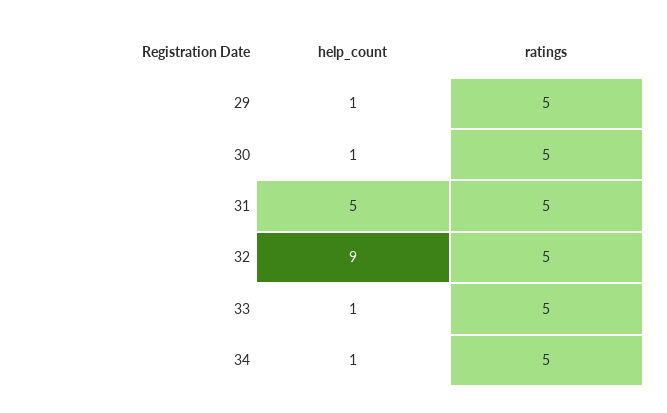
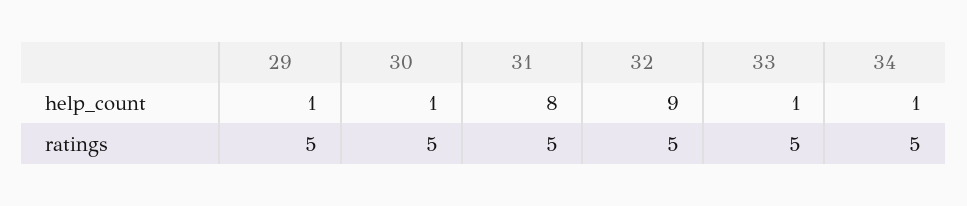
  {
    "help_count": {
      "29": 1,
      "30": 1,
-     "31": 5,
+     "31": 8,
      "32": 9,
      "33": 1,
      "34": 1
    },
    "ratings": {
      "29": 5,
      "30": 5,
      "31": 5,
      "32": 5,
      "33": 5,
      "34": 5
    }
  }

